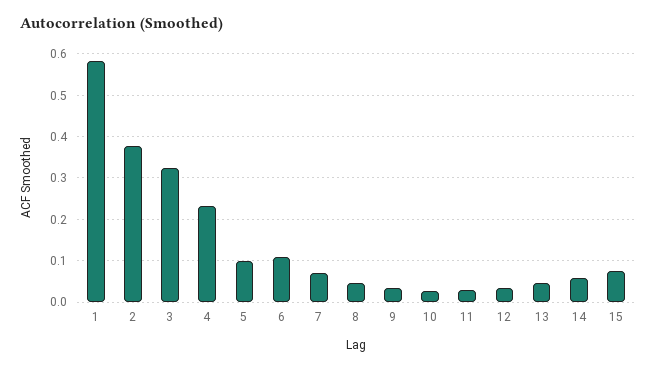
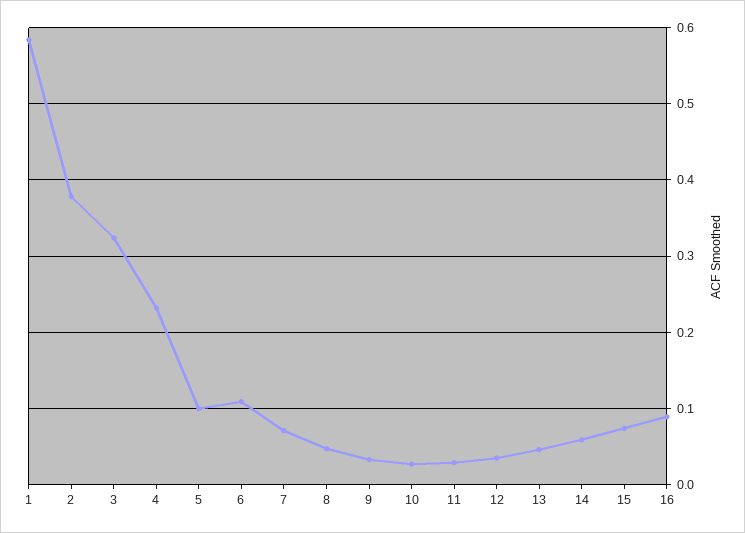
  {
    "1": 0.58,
    "2": 0.38,
    "3": 0.32,
    "4": 0.23,
    "5": 0.1,
    "6": 0.11,
    "7": 0.07,
    "8": 0.05,
    "9": 0.03,
    "10": 0.03,
    "11": 0.03,
    "12": 0.04,
    "13": 0.05,
    "14": 0.06,
-   "15": 0.07
+   "15": 0.07,
+   "16": 0.09
  }

